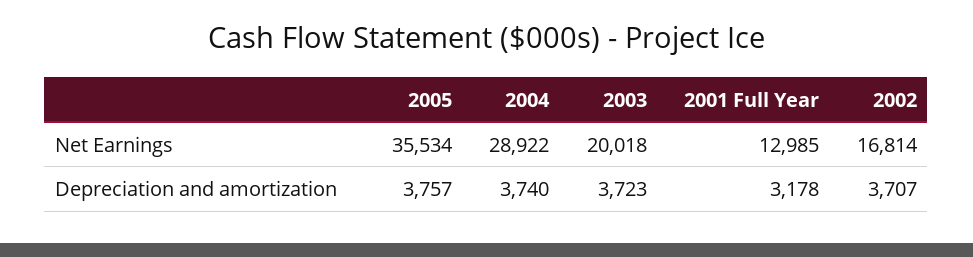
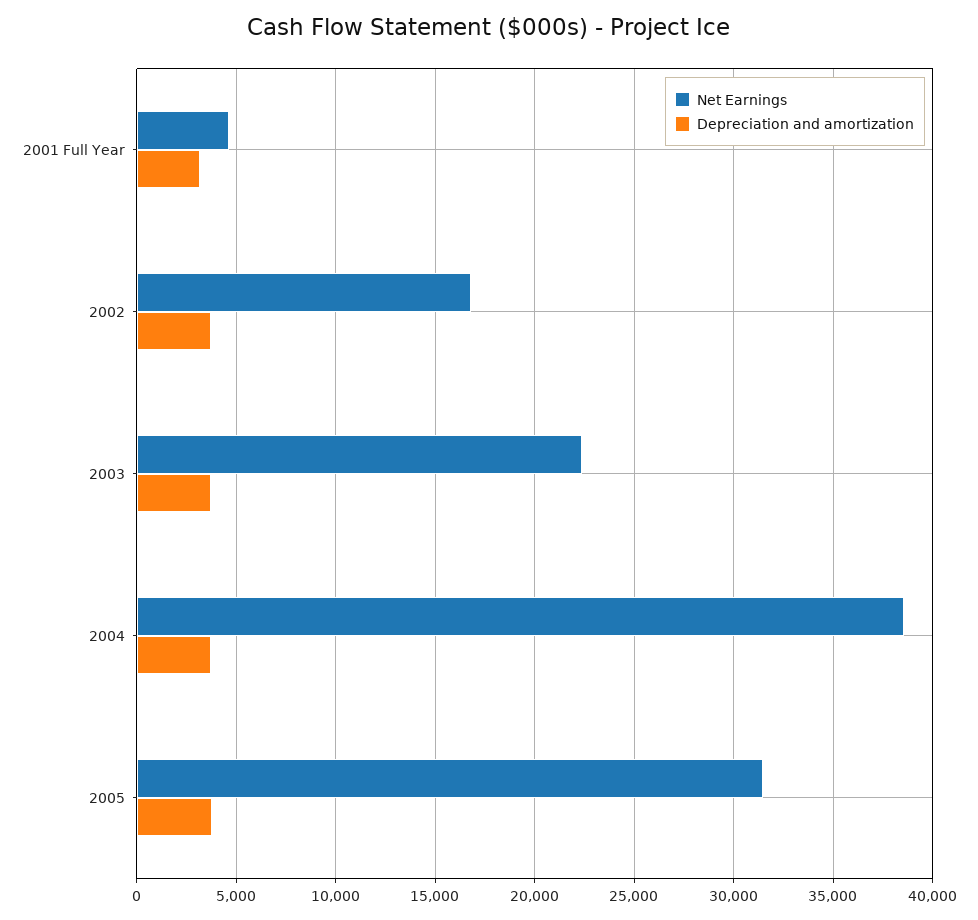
  {
    "Net Earnings": {
-     "2005": 35534,
+     "2005": 31500,
-     "2004": 28922,
+     "2004": 38500,
-     "2003": 20018,
+     "2003": 22500,
-     "2001 Full Year": 12985,
+     "2001 Full Year": 4500,
      "2002": 16814
    },
    "Depreciation and amortization": {
      "2005": 3757,
      "2004": 3740,
      "2003": 3723,
      "2001 Full Year": 3178,
      "2002": 3707
    }
  }

